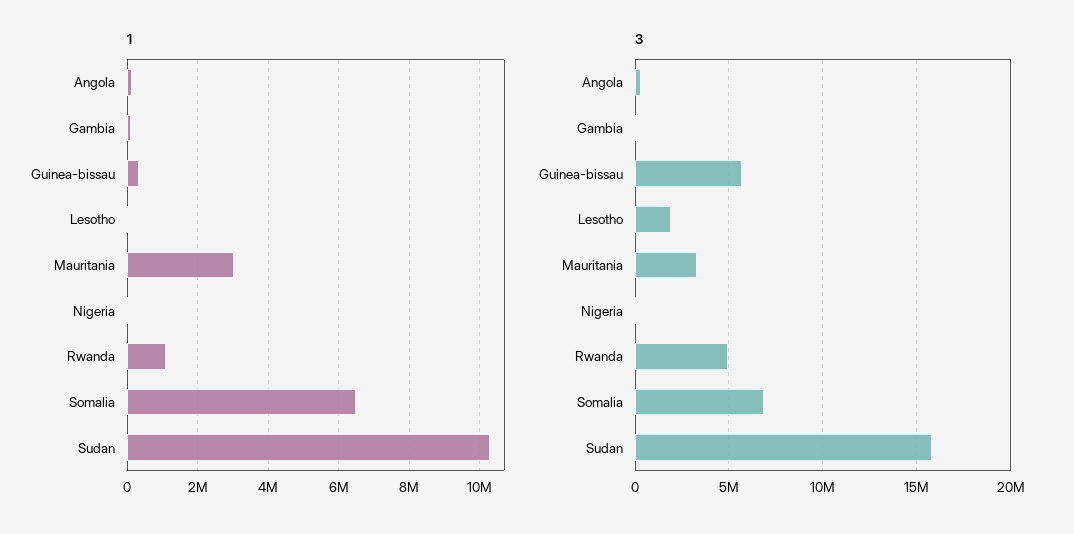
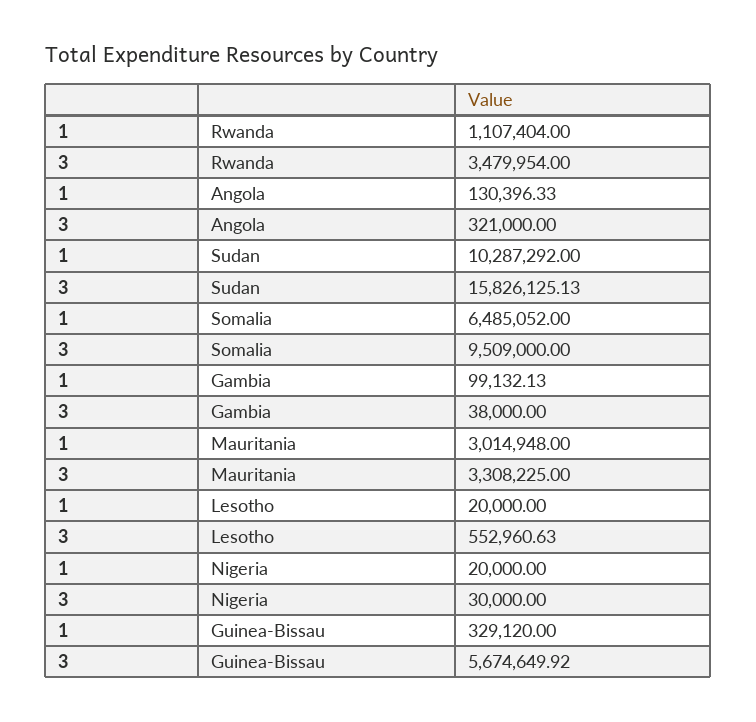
  {
    "1": {
      "Angola": 130396.33,
      "Gambia": 99132.13,
      "Guinea-bissau": 329120,
      "Lesotho": 20000,
      "Mauritania": 3014948,
      "Nigeria": 20000,
      "Rwanda": 1107404,
      "Somalia": 6485052,
      "Sudan": 10287292
    },
    "3": {
      "Angola": 321000,
      "Gambia": 38000,
      "Guinea-bissau": 5674649.92,
-     "Lesotho": 2000000,
+     "Lesotho": 552960.63,
      "Mauritania": 3308225,
      "Nigeria": 30000,
-     "Rwanda": 5000000,
+     "Rwanda": 3479954,
-     "Somalia": 7000000,
+     "Somalia": 9509000,
      "Sudan": 15826125.13
    }
  }

